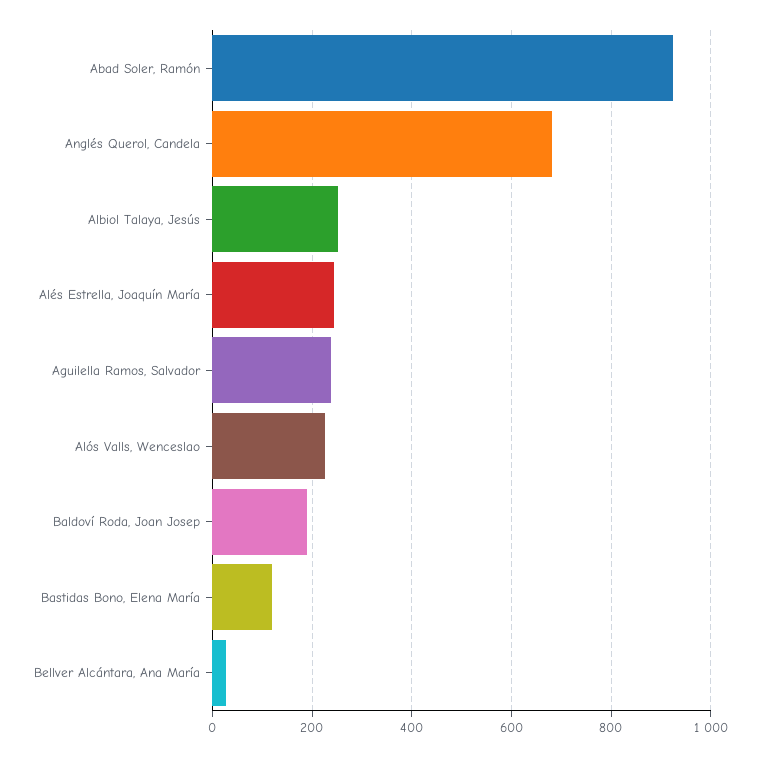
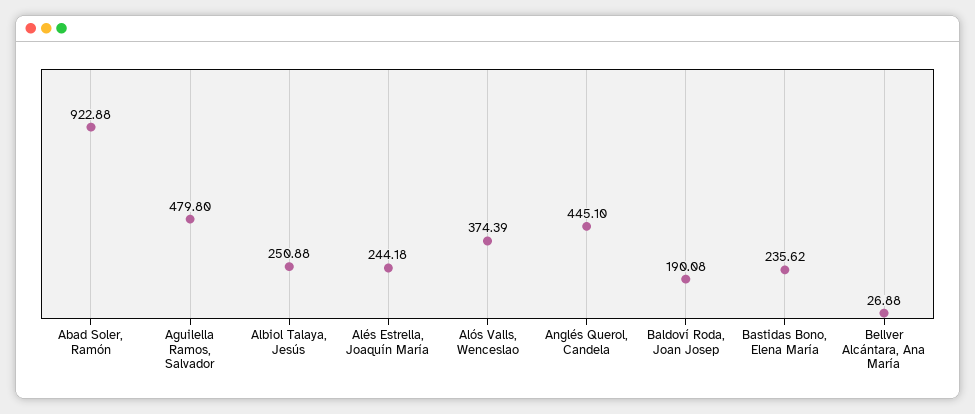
  {
    "Abad Soler, Ramón": 922.88,
-   "Anglés Querol, Candela": 680,
+   "Anglés Querol, Candela": 445.1,
    "Albiol Talaya, Jesús": 250.88,
    "Alés Estrella, Joaquín María": 244.18,
-   "Aguilella Ramos, Salvador": 240,
+   "Aguilella Ramos, Salvador": 479.8,
-   "Alós Valls, Wenceslao": 220,
+   "Alós Valls, Wenceslao": 374.39,
    "Baldoví Roda, Joan Josep": 190.08,
-   "Bastidas Bono, Elena María": 120,
+   "Bastidas Bono, Elena María": 235.62,
    "Bellver Alcántara, Ana María": 26.88
  }

